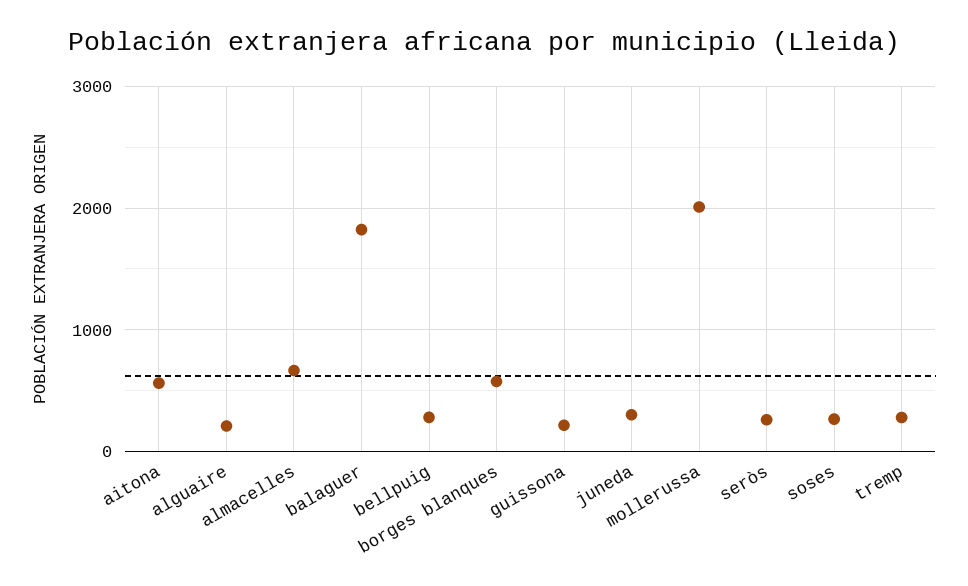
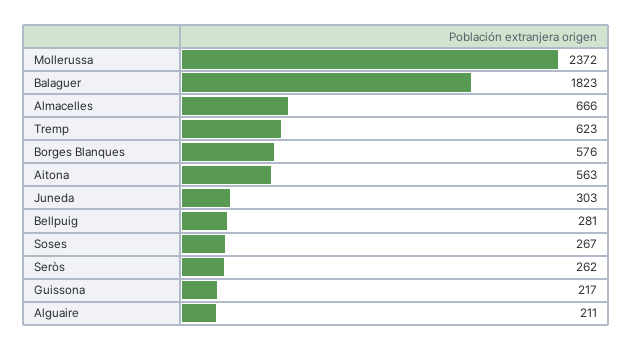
  {
    "aitona": 563,
    "alguaire": 211,
    "almacelles": 666,
    "balaguer": 1823,
    "bellpuig": 281,
    "borges blanques": 576,
    "guissona": 217,
    "juneda": 303,
-   "mollerussa": 2000,
+   "mollerussa": 2372,
    "seròs": 262,
    "soses": 267,
-   "tremp": 300
+   "tremp": 623
  }

